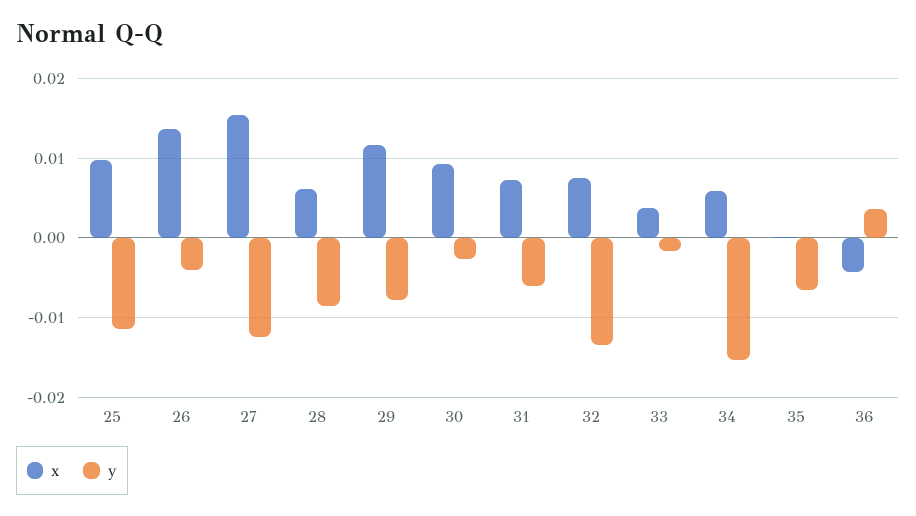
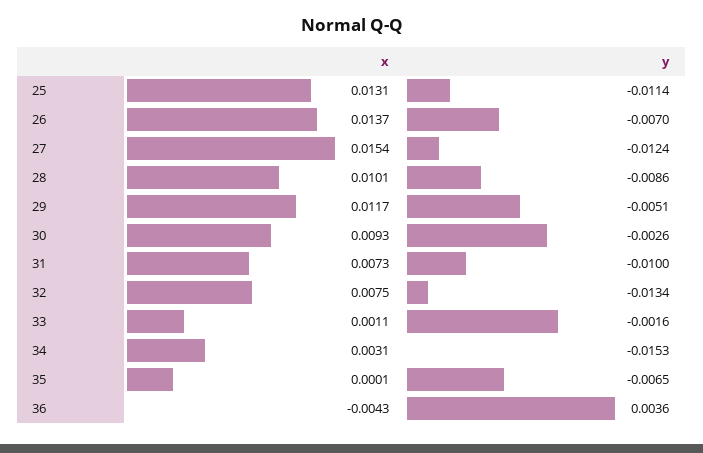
  {
    "x": {
-     "25": 0.01,
+     "25": 0.0131,
      "26": 0.0137,
      "27": 0.0154,
-     "28": 0.006,
+     "28": 0.0101,
      "29": 0.0117,
      "30": 0.0093,
      "31": 0.0073,
      "32": 0.0075,
-     "33": 0.004,
+     "33": 0.0011,
-     "34": 0.006,
+     "34": 0.0031,
      "35": 0.0001,
      "36": -0.0043
    },
    "y": {
      "25": -0.0114,
-     "26": -0.004,
+     "26": -0.007,
      "27": -0.0124,
      "28": -0.0086,
-     "29": -0.008,
+     "29": -0.0051,
      "30": -0.0026,
-     "31": -0.006,
+     "31": -0.01,
      "32": -0.0134,
      "33": -0.0016,
      "34": -0.0153,
      "35": -0.0065,
      "36": 0.0036
    }
  }

